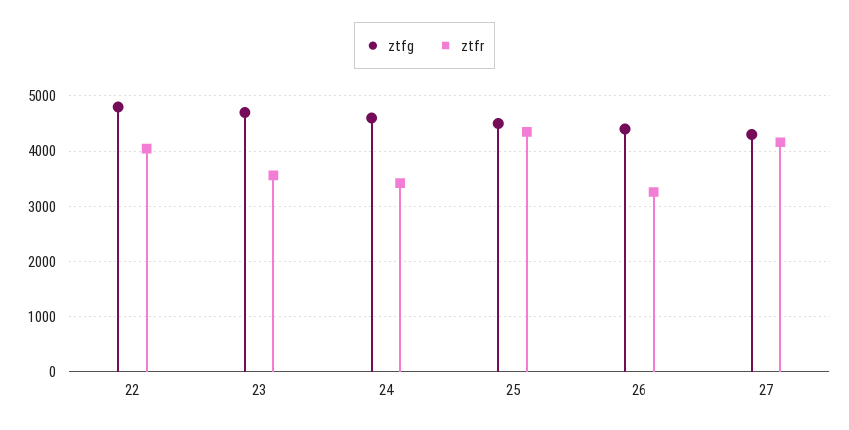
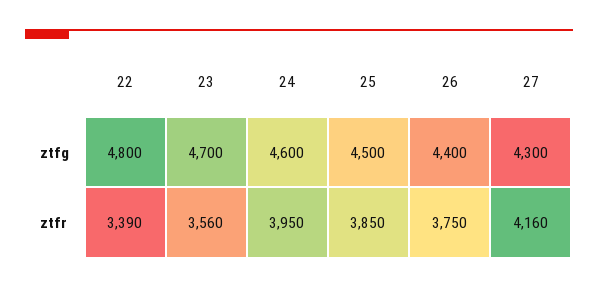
  {
    "ztfg": {
      "22": 4800,
      "23": 4700,
      "24": 4600,
      "25": 4500,
      "26": 4400,
      "27": 4300
    },
    "ztfr": {
-     "22": 4000,
+     "22": 3390,
      "23": 3560,
-     "24": 3400,
+     "24": 3950,
-     "25": 4400,
+     "25": 3850,
-     "26": 3200,
+     "26": 3750,
      "27": 4160
    }
  }

